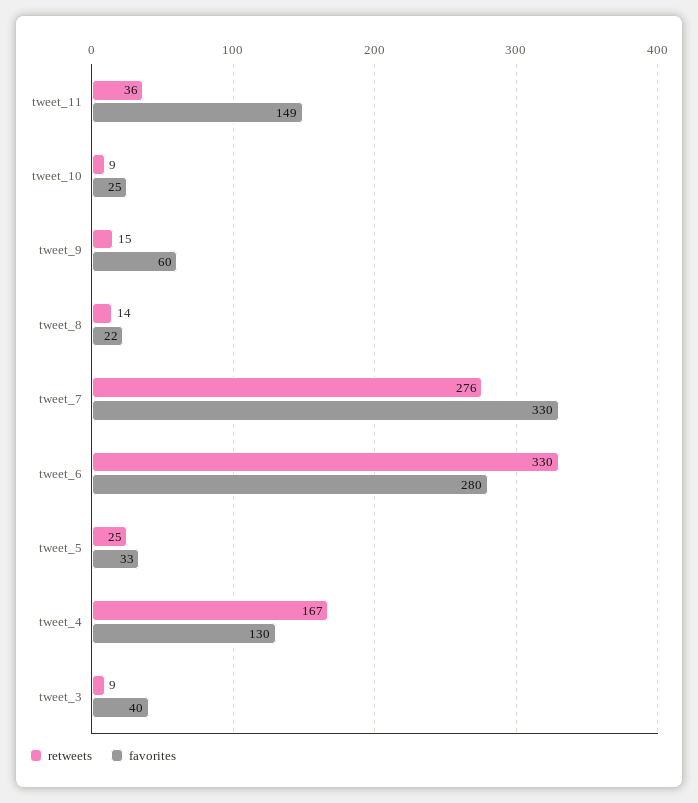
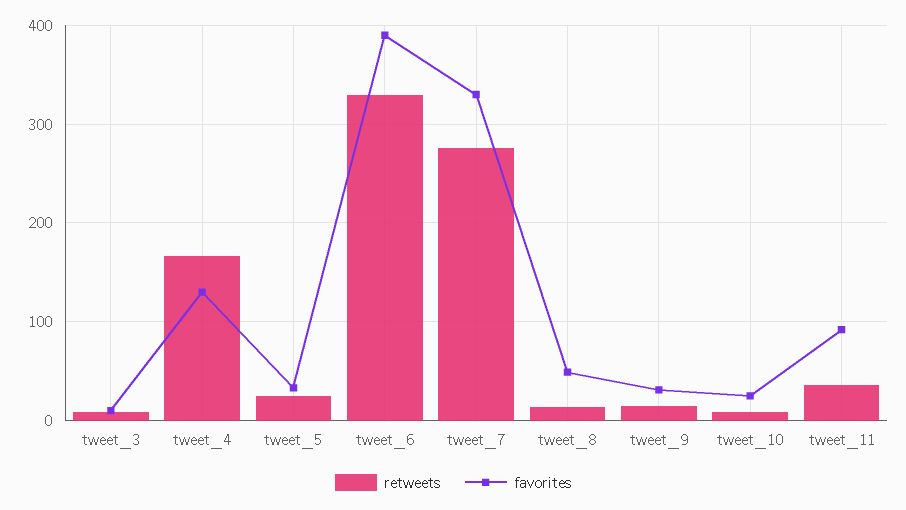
  {
    "retweets": {
      "tweet_11": 36,
      "tweet_10": 9,
      "tweet_9": 15,
      "tweet_8": 14,
      "tweet_7": 276,
      "tweet_6": 330,
      "tweet_5": 25,
      "tweet_4": 167,
      "tweet_3": 9
    },
    "favorites": {
-     "tweet_11": 149,
+     "tweet_11": 90,
      "tweet_10": 25,
-     "tweet_9": 60,
+     "tweet_9": 30,
-     "tweet_8": 22,
+     "tweet_8": 50,
      "tweet_7": 330,
-     "tweet_6": 280,
+     "tweet_6": 390,
      "tweet_5": 33,
      "tweet_4": 130,
-     "tweet_3": 40
+     "tweet_3": 10
    }
  }

